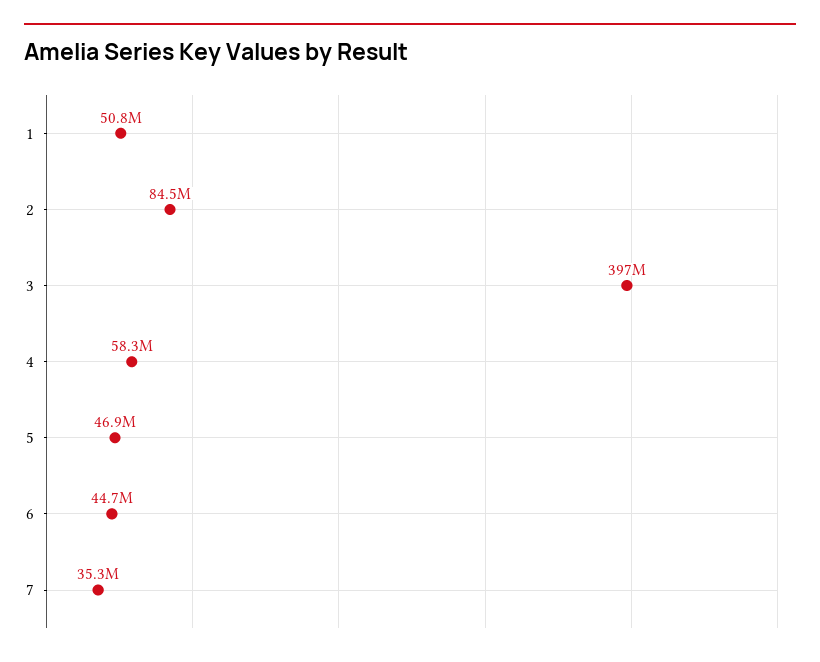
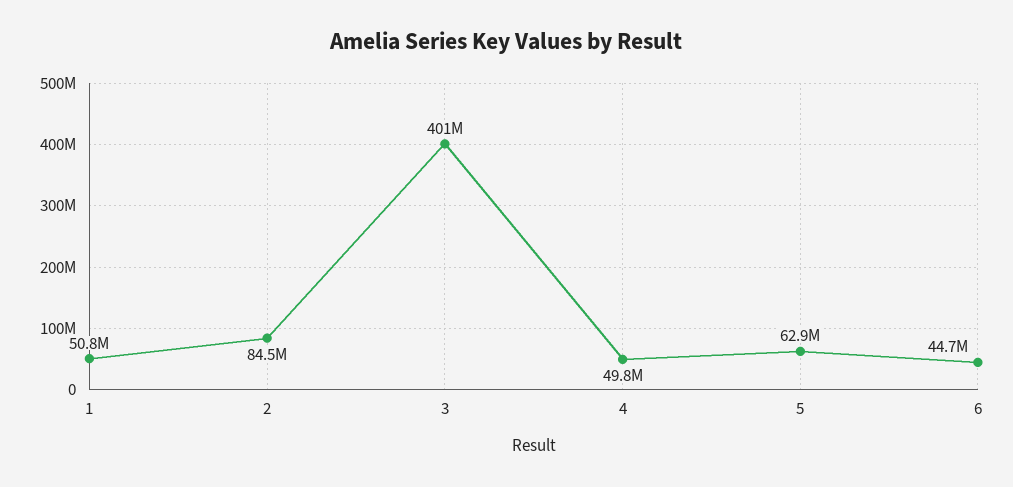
  {
    "1": 50800000,
    "2": 84500000,
-   "3": 397000000,
+   "3": 401000000,
-   "4": 58300000,
+   "4": 49800000,
-   "5": 46900000,
+   "5": 62900000,
-   "6": 44700000,
+   "6": 44700000
-   "7": 35300000
  }

